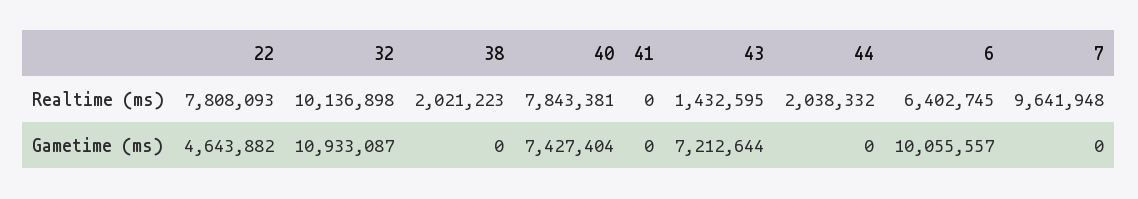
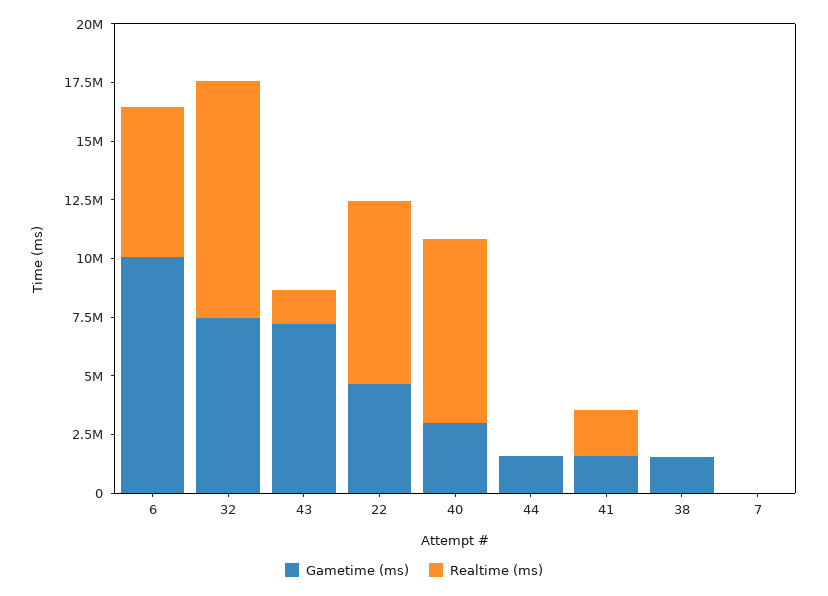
  {
    "Realtime (ms)": {
      "22": 7808093,
      "32": 10136898,
-     "38": 2021223,
+     "38": 0,
      "40": 7843381,
-     "41": 0,
+     "41": 2000000,
      "43": 1432595,
-     "44": 2038332,
+     "44": 0,
      "6": 6402745,
-     "7": 9641948
+     "7": 0
    },
    "Gametime (ms)": {
      "22": 4643882,
-     "32": 10933087,
+     "32": 7500000,
-     "38": 0,
+     "38": 1500000,
-     "40": 7427404,
+     "40": 3000000,
-     "41": 0,
+     "41": 1500000,
      "43": 7212644,
-     "44": 0,
+     "44": 1500000,
      "6": 10055557,
      "7": 0
    }
  }

